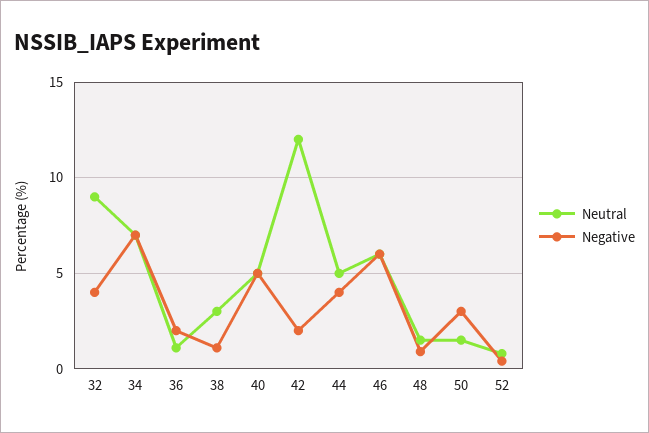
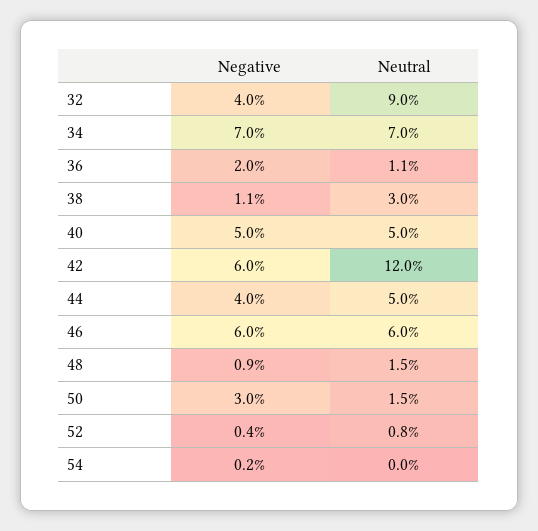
  {
    "Neutral": {
      "32": 9,
      "34": 7,
      "36": 1.1,
      "38": 3,
      "40": 5,
      "42": 12,
      "44": 5,
      "46": 6,
      "48": 1.5,
      "50": 1.5,
-     "52": 0.8
+     "52": 0.8,
+     "54": 0
    },
    "Negative": {
      "32": 4,
      "34": 7,
      "36": 2,
      "38": 1.1,
      "40": 5,
-     "42": 2,
+     "42": 6,
      "44": 4,
      "46": 6,
      "48": 0.9,
      "50": 3,
-     "52": 0.4
+     "52": 0.4,
+     "54": 0.2
    }
  }

